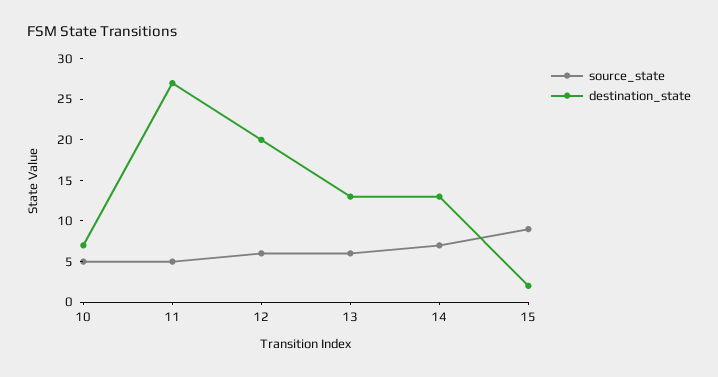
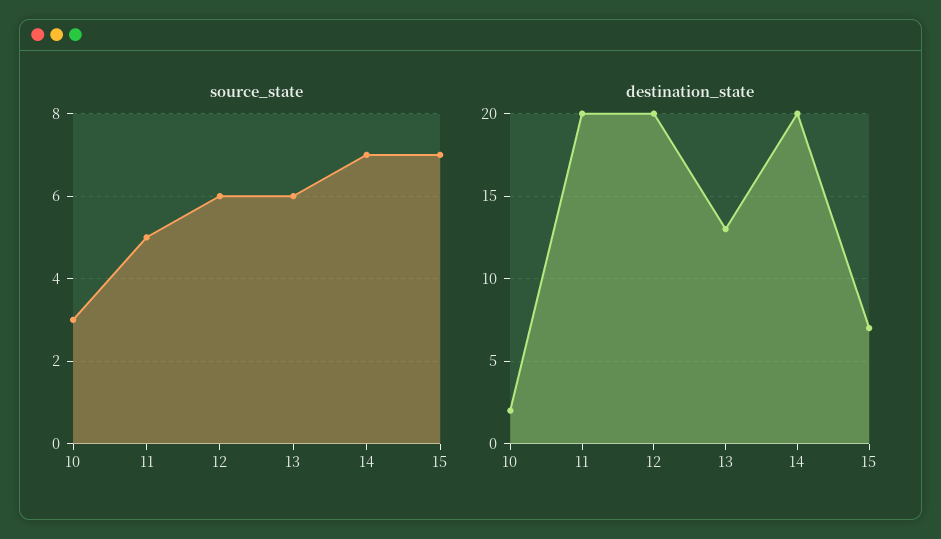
  {
    "source_state": {
-     "10": 5,
+     "10": 3,
      "11": 5,
      "12": 6,
      "13": 6,
      "14": 7,
-     "15": 9
+     "15": 7
    },
    "destination_state": {
-     "10": 7,
+     "10": 2,
-     "11": 27,
+     "11": 20,
      "12": 20,
      "13": 13,
-     "14": 13,
+     "14": 20,
-     "15": 2
+     "15": 7
    }
  }

